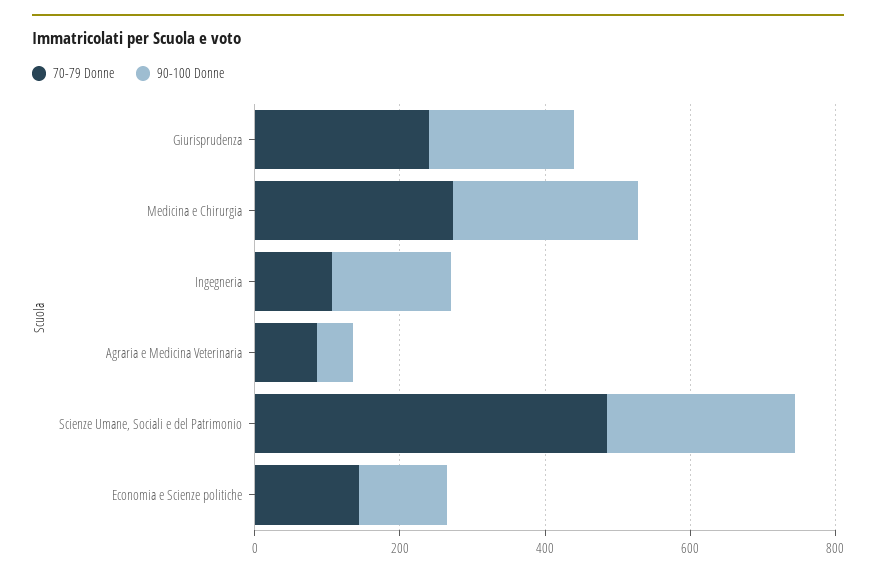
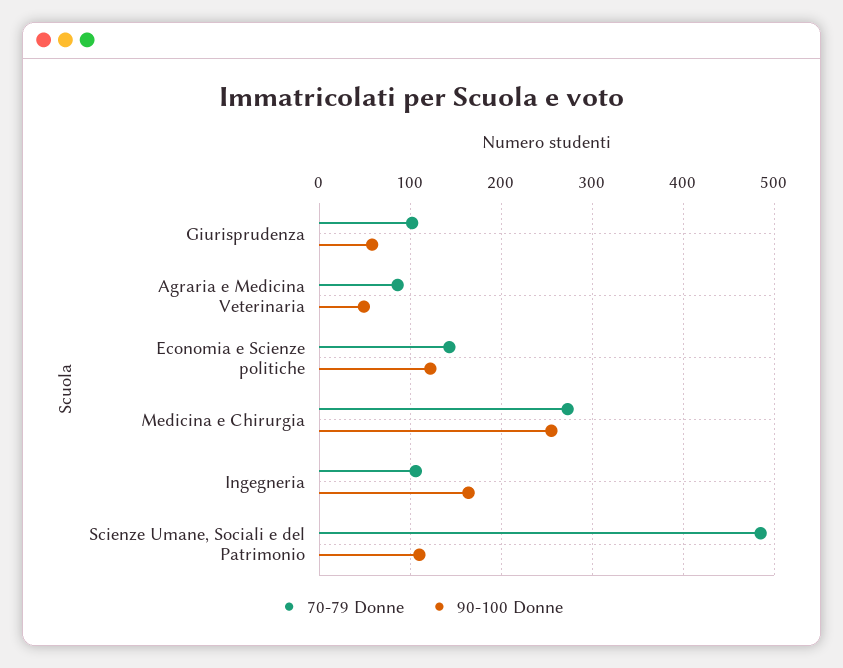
  {
    "70-79 Donne": {
-     "Giurisprudenza": 250,
+     "Giurisprudenza": 100,
      "Medicina e Chirurgia": 270,
      "Ingegneria": 110,
      "Agraria e Medicina Veterinaria": 90,
      "Scienze Umane, Sociali e del Patrimonio": 490,
      "Economia e Scienze politiche": 140
    },
    "90-100 Donne": {
-     "Giurisprudenza": 200,
+     "Giurisprudenza": 60,
      "Medicina e Chirurgia": 260,
      "Ingegneria": 160,
      "Agraria e Medicina Veterinaria": 50,
-     "Scienze Umane, Sociali e del Patrimonio": 250,
+     "Scienze Umane, Sociali e del Patrimonio": 110,
      "Economia e Scienze politiche": 120
    }
  }

